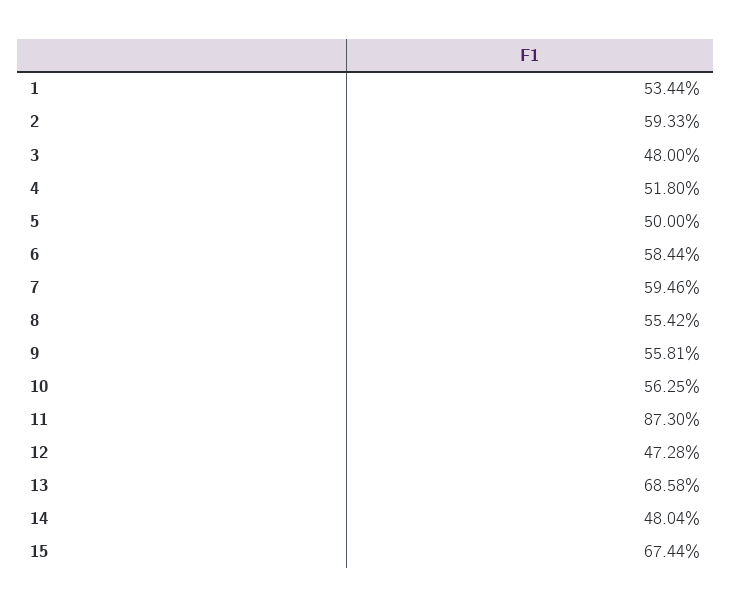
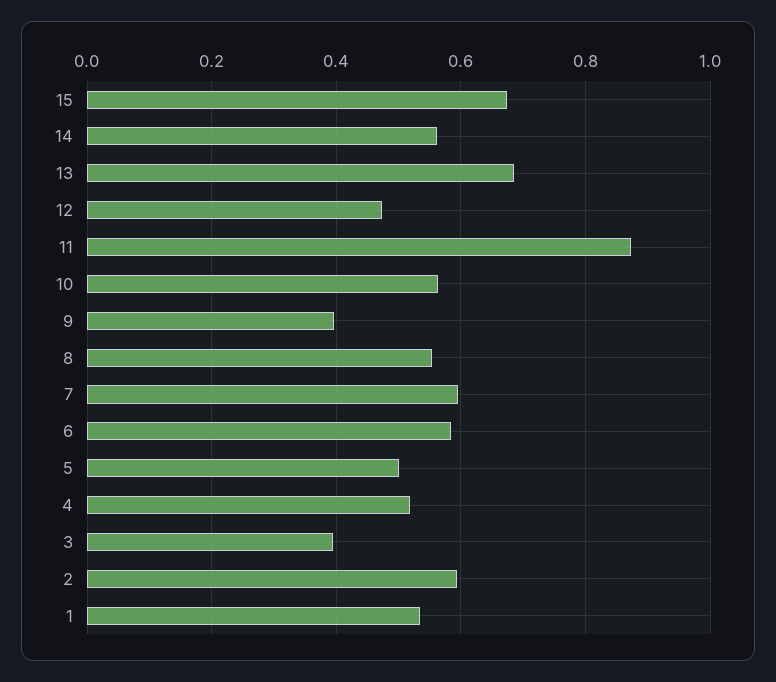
  {
    "1": 0.5344,
    "2": 0.5933,
-   "3": 0.48,
+   "3": 0.4,
    "4": 0.518,
    "5": 0.5,
    "6": 0.5844,
    "7": 0.5946,
    "8": 0.5542,
-   "9": 0.5581,
+   "9": 0.4,
    "10": 0.5625,
    "11": 0.873,
    "12": 0.4728,
    "13": 0.6858,
-   "14": 0.4804,
+   "14": 0.56,
    "15": 0.6744
  }

